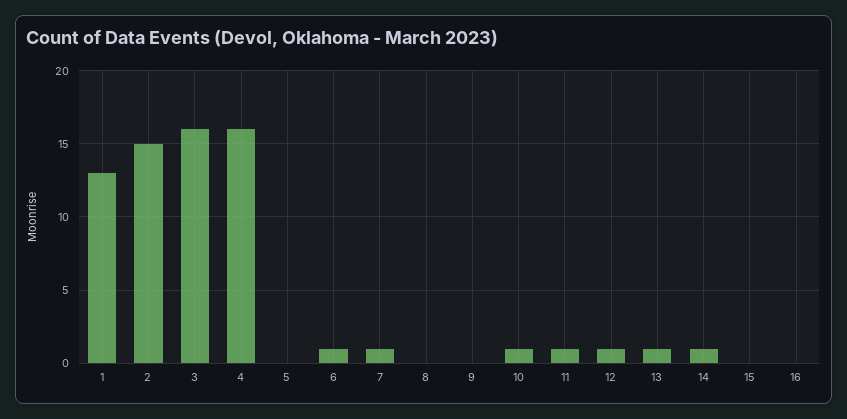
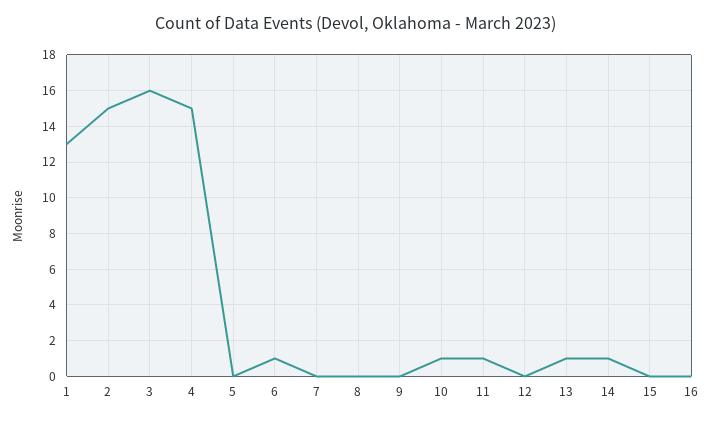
  {
    "1": 13,
    "2": 15,
    "3": 16,
-   "4": 16,
+   "4": 15,
    "5": 0,
    "6": 1,
-   "7": 1,
+   "7": 0,
    "8": 0,
    "9": 0,
    "10": 1,
    "11": 1,
-   "12": 1,
+   "12": 0,
    "13": 1,
    "14": 1,
    "15": 0,
    "16": 0
  }

